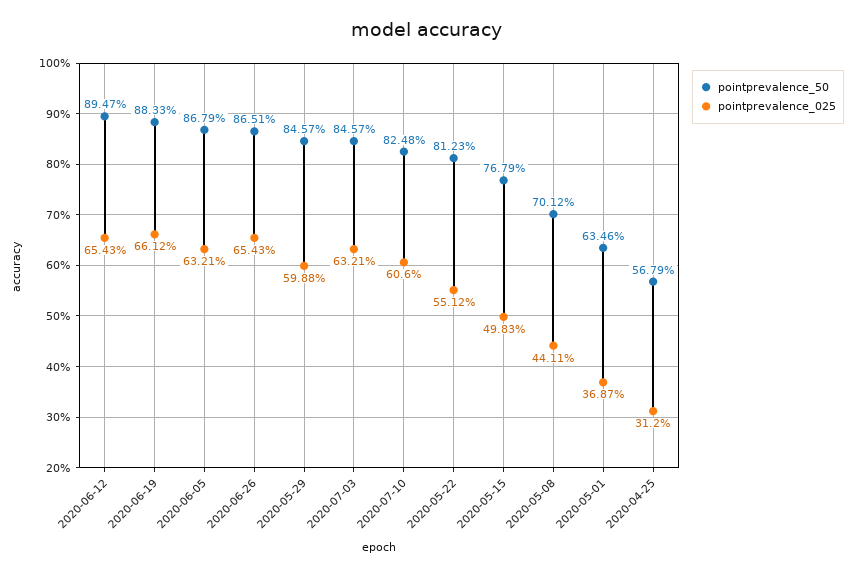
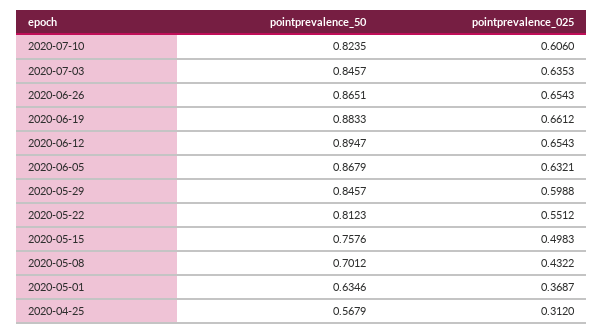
  {
    "pointprevalence_50": {
      "2020-06-12": 0.8947,
      "2020-06-19": 0.8833,
      "2020-06-05": 0.8679,
      "2020-06-26": 0.8651,
      "2020-05-29": 0.8457,
      "2020-07-03": 0.8457,
-     "2020-07-10": 0.8248,
+     "2020-07-10": 0.8235,
      "2020-05-22": 0.8123,
-     "2020-05-15": 0.7679,
+     "2020-05-15": 0.7576,
      "2020-05-08": 0.7012,
      "2020-05-01": 0.6346,
      "2020-04-25": 0.5679
    },
    "pointprevalence_025": {
      "2020-06-12": 0.6543,
      "2020-06-19": 0.6612,
      "2020-06-05": 0.6321,
      "2020-06-26": 0.6543,
      "2020-05-29": 0.5988,
-     "2020-07-03": 0.6321,
+     "2020-07-03": 0.6353,
      "2020-07-10": 0.606,
      "2020-05-22": 0.5512,
      "2020-05-15": 0.4983,
-     "2020-05-08": 0.4411,
+     "2020-05-08": 0.4322,
      "2020-05-01": 0.3687,
      "2020-04-25": 0.312
    }
  }

